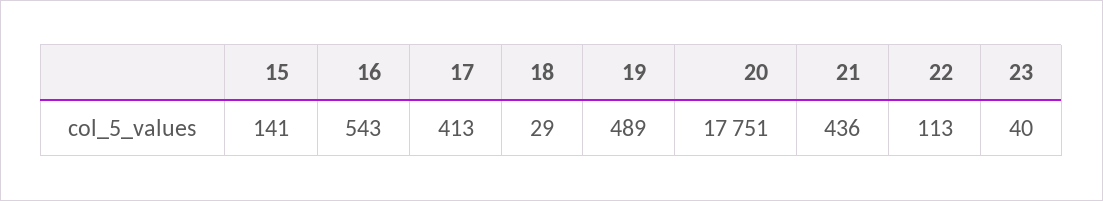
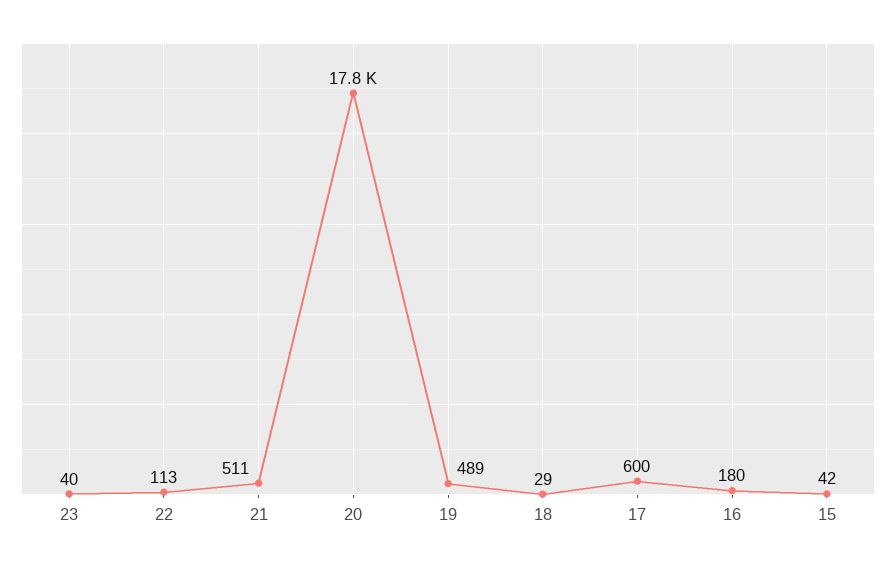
  {
-   "15": 141,
+   "15": 42,
-   "16": 543,
+   "16": 180,
-   "17": 413,
+   "17": 600,
    "18": 29,
    "19": 489,
    "20": 17751,
-   "21": 436,
+   "21": 511,
    "22": 113,
    "23": 40
  }

